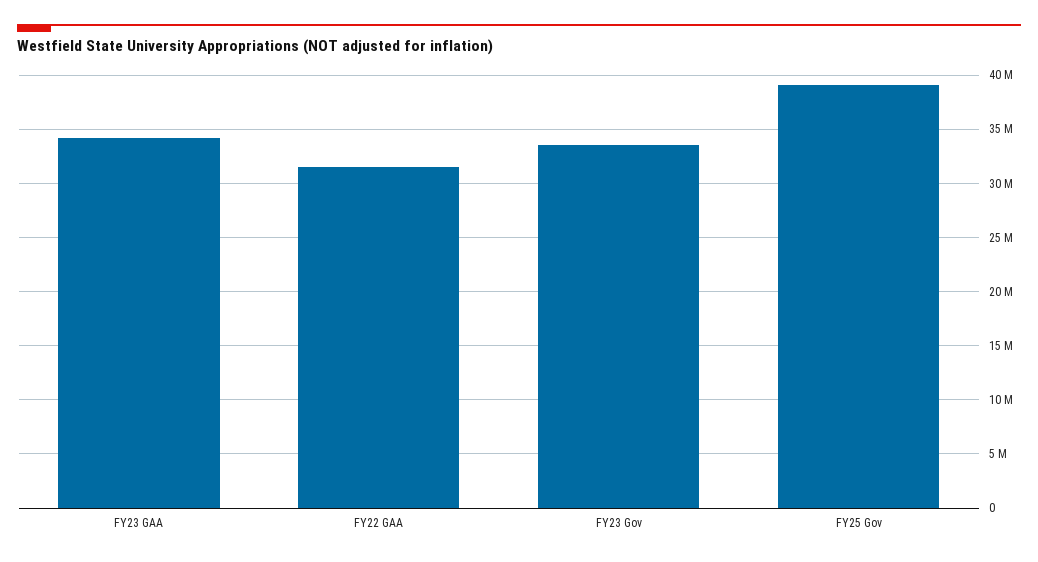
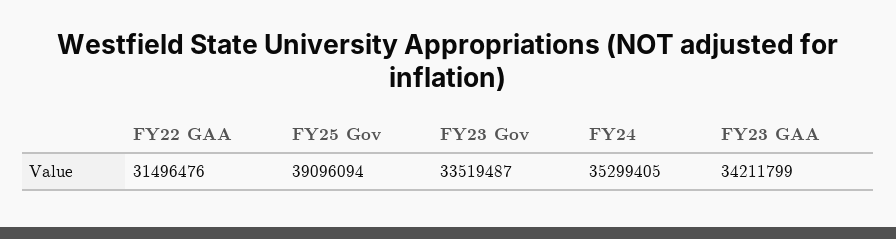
  {
    "FY23 GAA": 34211799,
    "FY22 GAA": 31496476,
    "FY23 Gov": 33519487,
-   "FY25 Gov": 39096094
+   "FY25 Gov": 39096094,
+   "FY24": 35299405
  }

